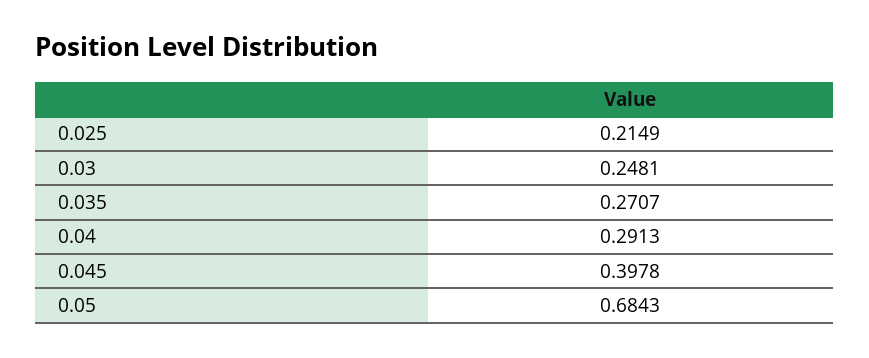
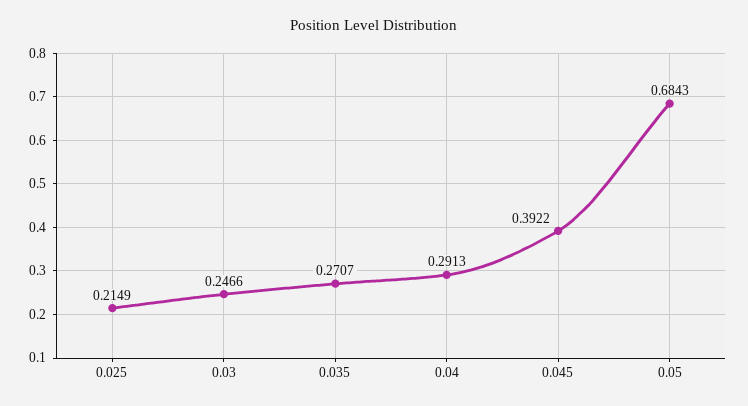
  {
    "0.025": 0.2149,
-   "0.03": 0.2481,
+   "0.03": 0.2466,
    "0.035": 0.2707,
    "0.04": 0.2913,
-   "0.045": 0.3978,
+   "0.045": 0.3922,
    "0.05": 0.6843
  }

